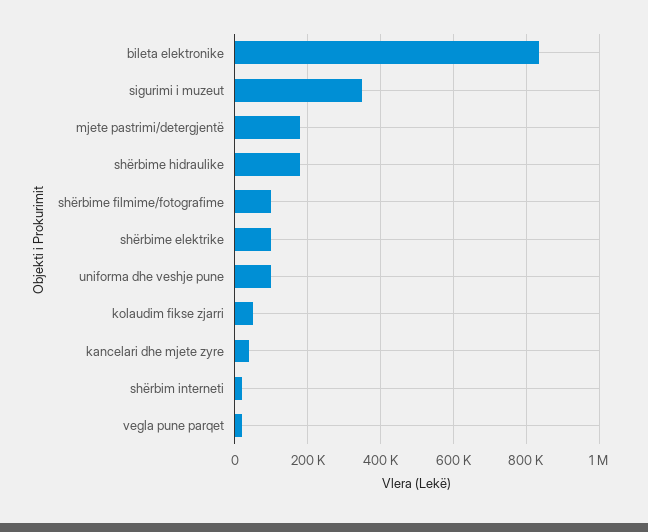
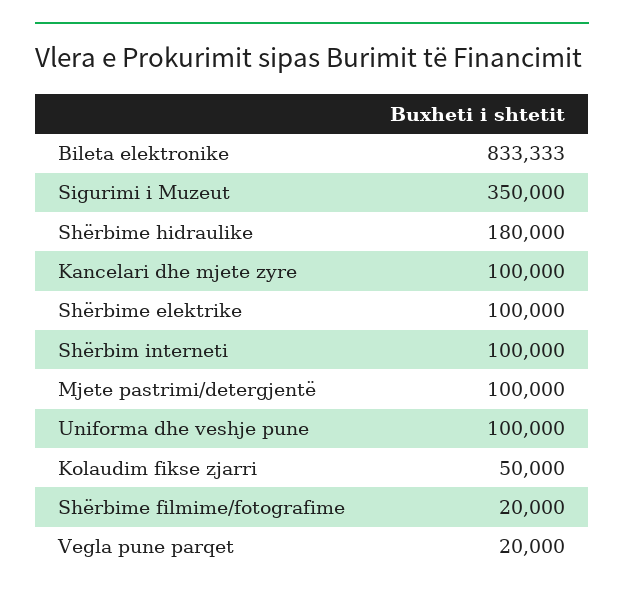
  {
    "bileta elektronike": 833333,
    "sigurimi i muzeut": 350000,
-   "mjete pastrimi/detergjentë": 180000,
+   "mjete pastrimi/detergjentë": 100000,
    "shërbime hidraulike": 180000,
-   "shërbime filmime/fotografime": 100000,
+   "shërbime filmime/fotografime": 20000,
    "shërbime elektrike": 100000,
    "uniforma dhe veshje pune": 100000,
    "kolaudim fikse zjarri": 50000,
-   "kancelari dhe mjete zyre": 40000,
+   "kancelari dhe mjete zyre": 100000,
-   "shërbim interneti": 20000,
+   "shërbim interneti": 100000,
    "vegla pune parqet": 20000
  }

